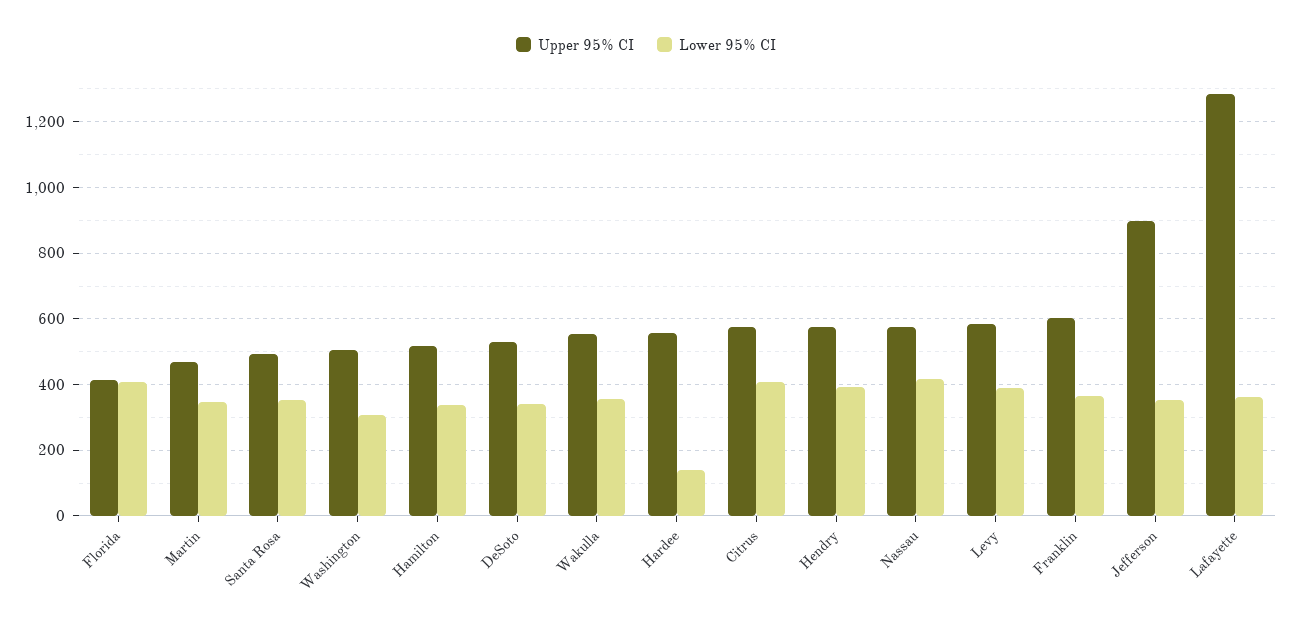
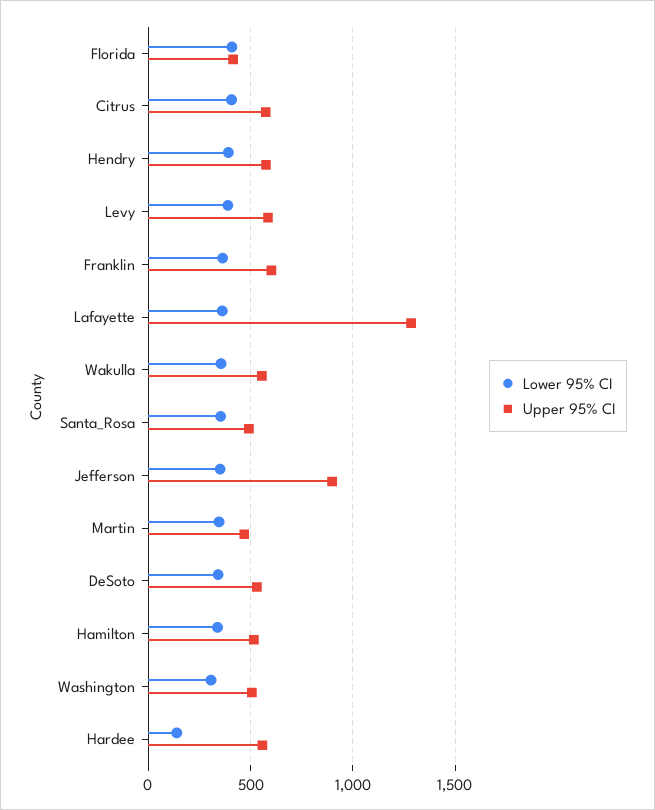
  {
    "Upper 95% CI": {
      "Florida": 420,
      "Martin": 460,
      "Santa Rosa": 500,
      "Washington": 500,
      "Hamilton": 520,
      "DeSoto": 540,
      "Wakulla": 560,
      "Hardee": 560,
      "Citrus": 580,
      "Hendry": 580,
-     "Nassau": 580,
      "Levy": 580,
      "Franklin": 600,
      "Jefferson": 900,
      "Lafayette": 1280
    },
    "Lower 95% CI": {
      "Florida": 400,
      "Martin": 340,
      "Santa Rosa": 360,
      "Washington": 300,
      "Hamilton": 340,
      "DeSoto": 340,
      "Wakulla": 360,
      "Hardee": 140,
      "Citrus": 400,
      "Hendry": 400,
-     "Nassau": 420,
      "Levy": 380,
      "Franklin": 360,
      "Jefferson": 360,
      "Lafayette": 360
    }
  }

